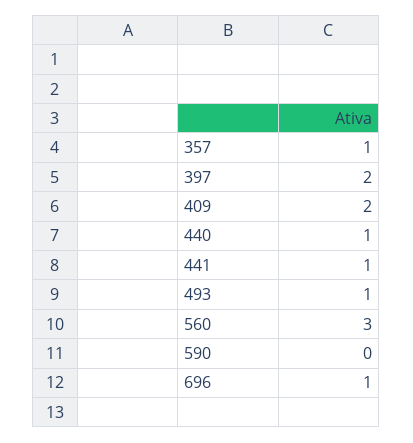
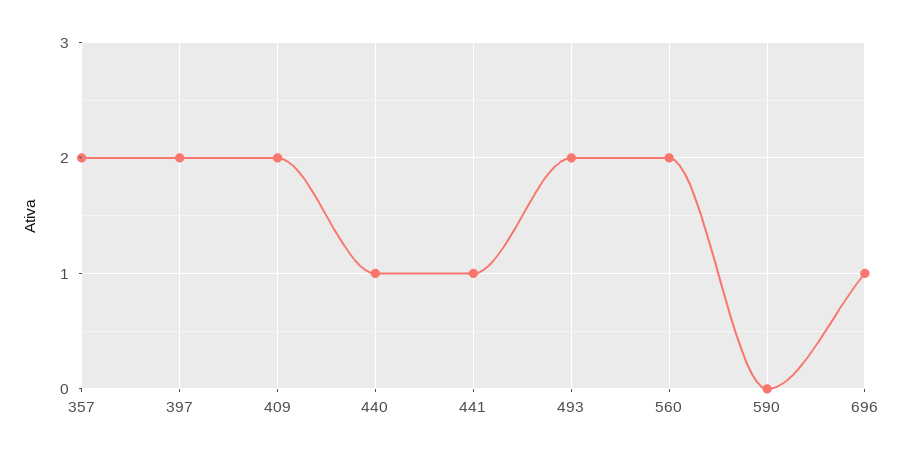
  {
-   "357": 1,
+   "357": 2,
    "397": 2,
    "409": 2,
    "440": 1,
    "441": 1,
-   "493": 1,
+   "493": 2,
-   "560": 3,
+   "560": 2,
    "590": 0,
    "696": 1
  }

